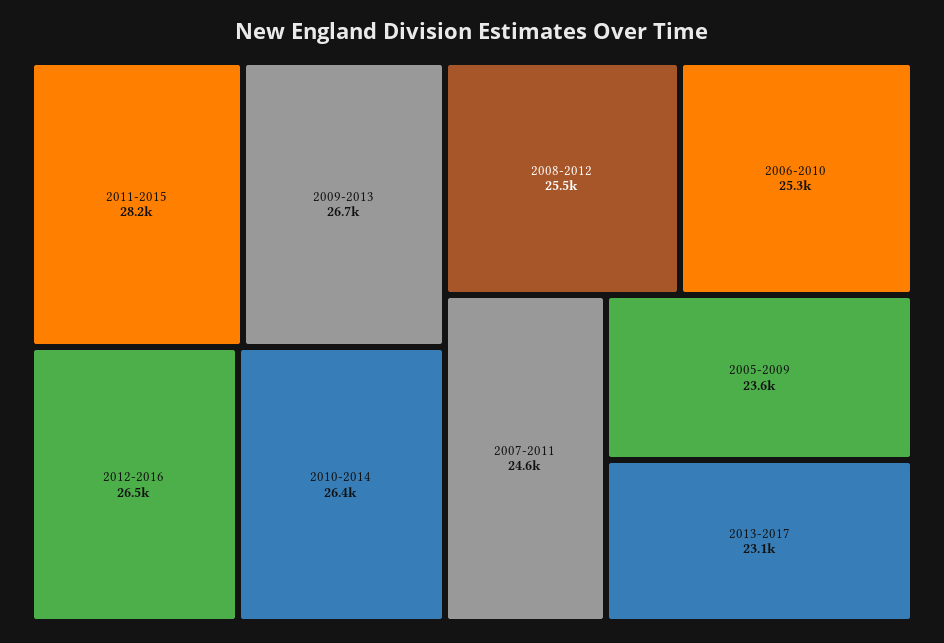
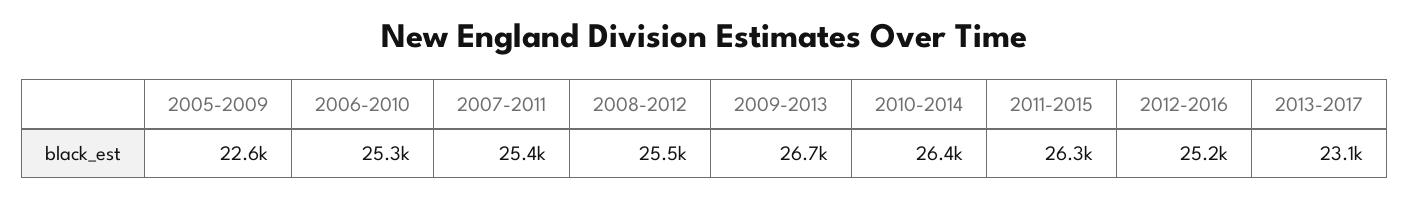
  {
-   "2011-2015": 28200,
+   "2011-2015": 26300,
    "2009-2013": 26700,
-   "2012-2016": 26500,
+   "2012-2016": 25200,
    "2010-2014": 26400,
    "2008-2012": 25500,
    "2006-2010": 25300,
-   "2007-2011": 24600,
+   "2007-2011": 25400,
-   "2005-2009": 23600,
+   "2005-2009": 22600,
    "2013-2017": 23100
  }

